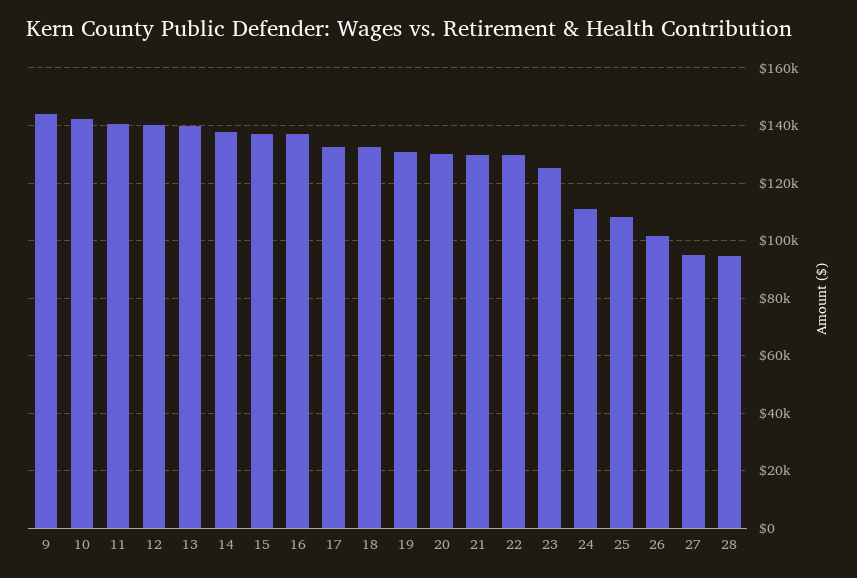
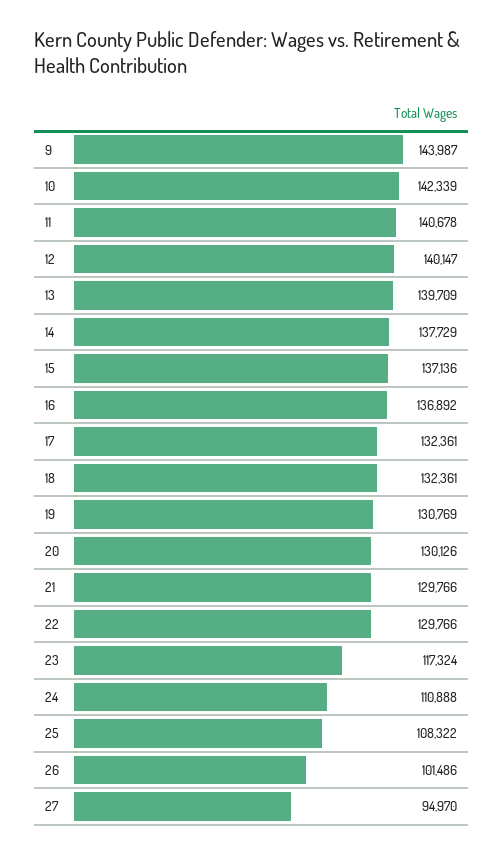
  {
    "9": 143987,
    "10": 142339,
    "11": 140678,
    "12": 140147,
    "13": 139709,
    "14": 137729,
    "15": 137136,
    "16": 136892,
    "17": 132361,
    "18": 132361,
    "19": 130769,
    "20": 130126,
    "21": 129766,
    "22": 129766,
-   "23": 125000,
+   "23": 117324,
    "24": 110888,
    "25": 108322,
    "26": 101486,
-   "27": 94970,
+   "27": 94970
-   "28": 95000
  }

